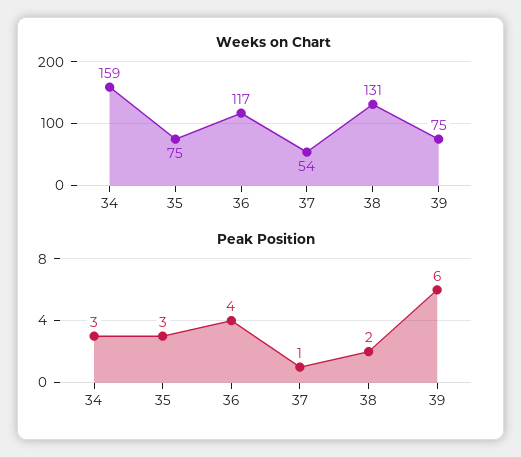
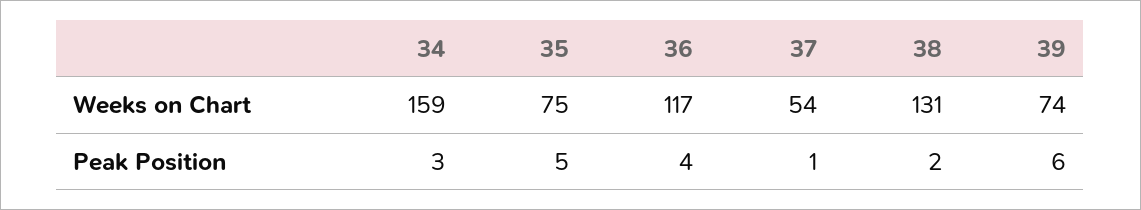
  {
    "Weeks on Chart": {
      "34": 159,
      "35": 75,
      "36": 117,
      "37": 54,
      "38": 131,
-     "39": 75
+     "39": 74
    },
    "Peak Position": {
      "34": 3,
-     "35": 3,
+     "35": 5,
      "36": 4,
      "37": 1,
      "38": 2,
      "39": 6
    }
  }

